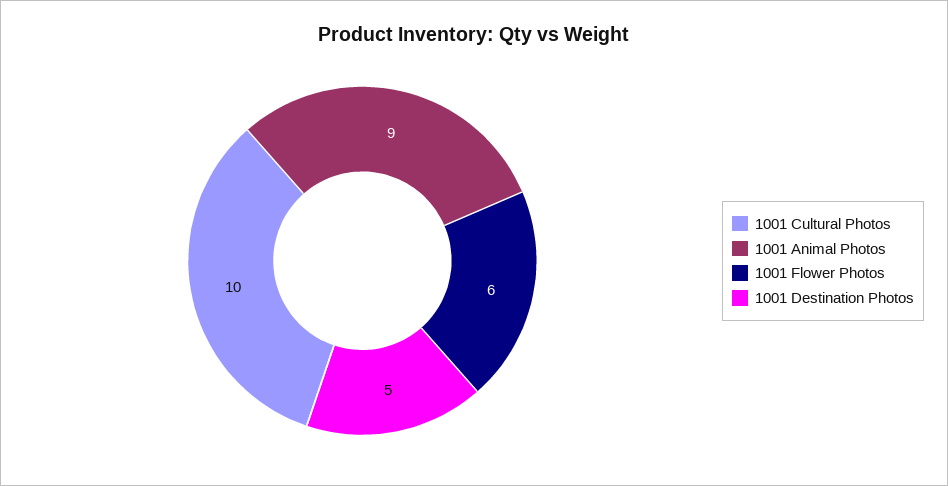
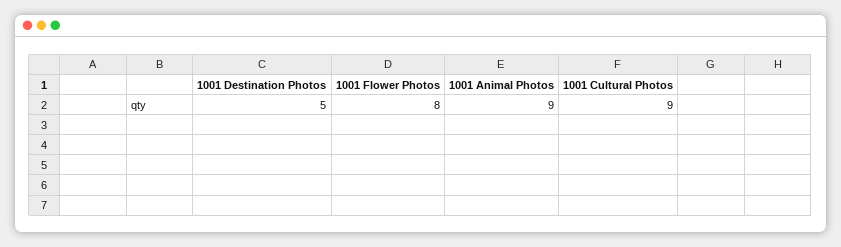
  {
-   "1001 Cultural Photos": 10,
+   "1001 Cultural Photos": 9,
    "1001 Animal Photos": 9,
-   "1001 Flower Photos": 6,
+   "1001 Flower Photos": 8,
    "1001 Destination Photos": 5
  }

